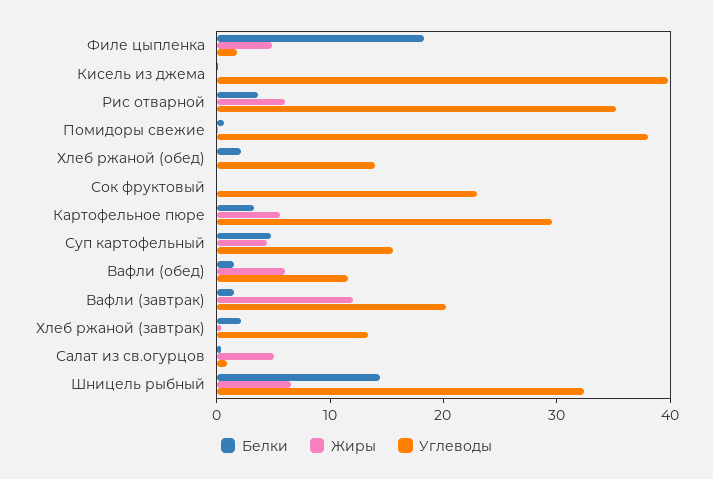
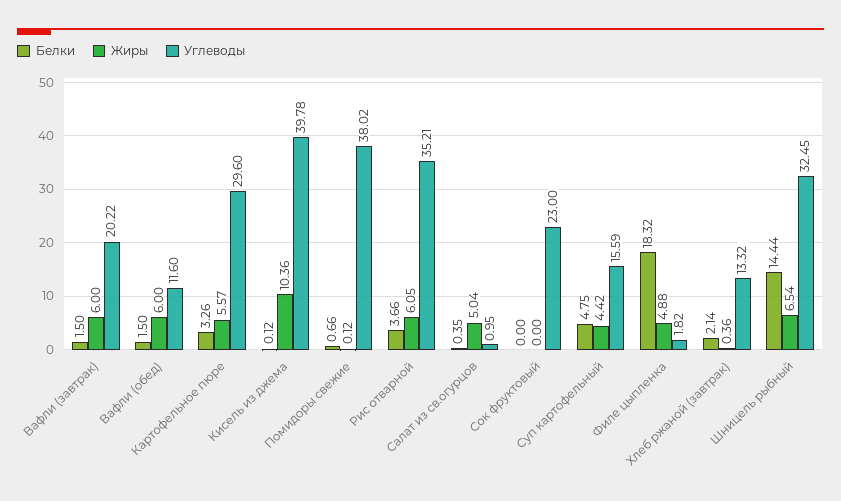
  {
    "Белки": {
      "Филе цыпленка": 18.32,
      "Кисель из джема": 0.12,
      "Рис отварной": 3.66,
      "Помидоры свежие": 0.66,
-     "Хлеб ржаной (обед)": 2,
      "Сок фруктовый": 0,
      "Картофельное пюре": 3.26,
      "Суп картофельный": 4.75,
      "Вафли (обед)": 1.5,
      "Вафли (завтрак)": 1.5,
      "Хлеб ржаной (завтрак)": 2.14,
      "Салат из св.огурцов": 0.35,
      "Шницель рыбный": 14.44
    },
    "Жиры": {
      "Филе цыпленка": 4.88,
-     "Кисель из джема": 0,
+     "Кисель из джема": 10.36,
      "Рис отварной": 6.05,
      "Помидоры свежие": 0.12,
-     "Хлеб ржаной (обед)": 0,
      "Сок фруктовый": 0,
      "Картофельное пюре": 5.57,
      "Суп картофельный": 4.42,
      "Вафли (обед)": 6,
-     "Вафли (завтрак)": 12,
+     "Вафли (завтрак)": 6,
      "Хлеб ржаной (завтрак)": 0.36,
      "Салат из св.огурцов": 5.04,
      "Шницель рыбный": 6.54
    },
    "Углеводы": {
      "Филе цыпленка": 1.82,
      "Кисель из джема": 39.78,
      "Рис отварной": 35.21,
      "Помидоры свежие": 38.02,
-     "Хлеб ржаной (обед)": 14,
      "Сок фруктовый": 23,
      "Картофельное пюре": 29.6,
      "Суп картофельный": 15.59,
      "Вафли (обед)": 11.6,
      "Вафли (завтрак)": 20.22,
      "Хлеб ржаной (завтрак)": 13.32,
      "Салат из св.огурцов": 0.95,
      "Шницель рыбный": 32.45
    }
  }

